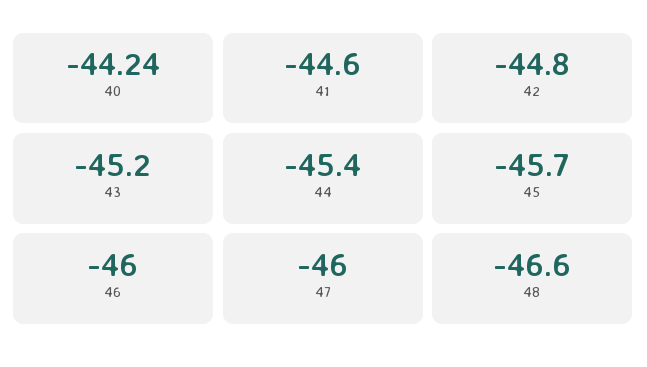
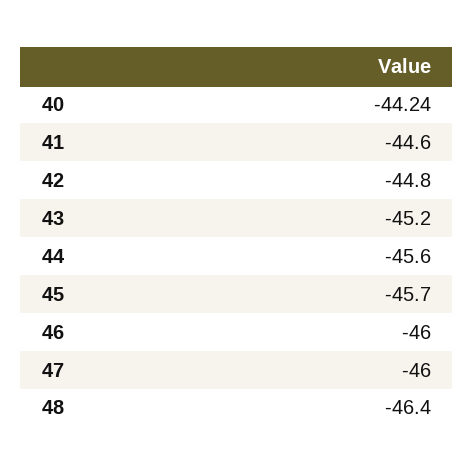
  {
    "40": -44.24,
    "41": -44.6,
    "42": -44.8,
    "43": -45.2,
-   "44": -45.4,
+   "44": -45.6,
    "45": -45.7,
    "46": -46,
    "47": -46,
-   "48": -46.6
+   "48": -46.4
  }

